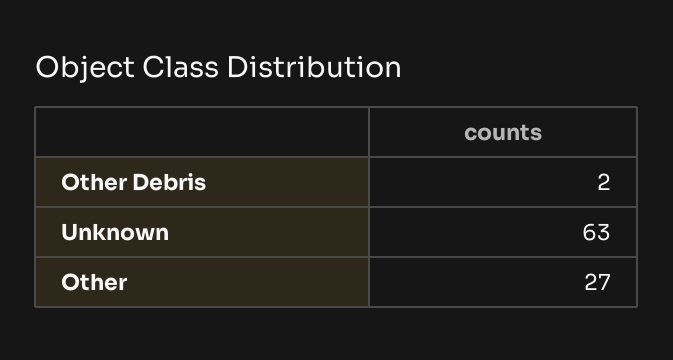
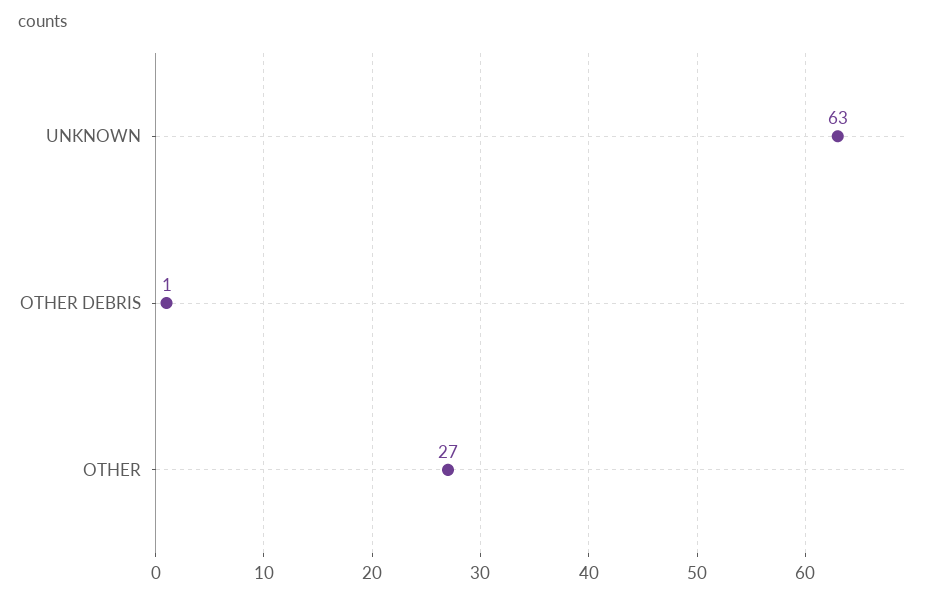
  {
-   "Other Debris": 2,
+   "Other Debris": 1,
    "Unknown": 63,
    "Other": 27
  }

